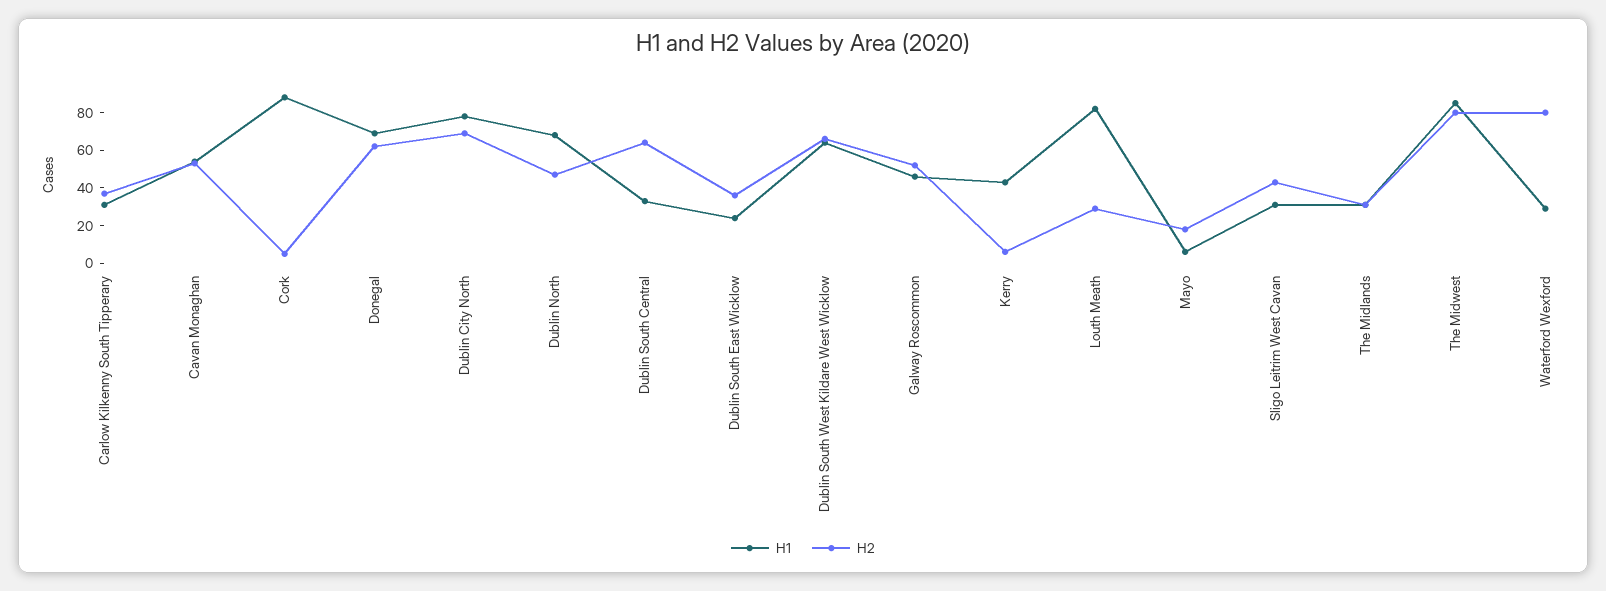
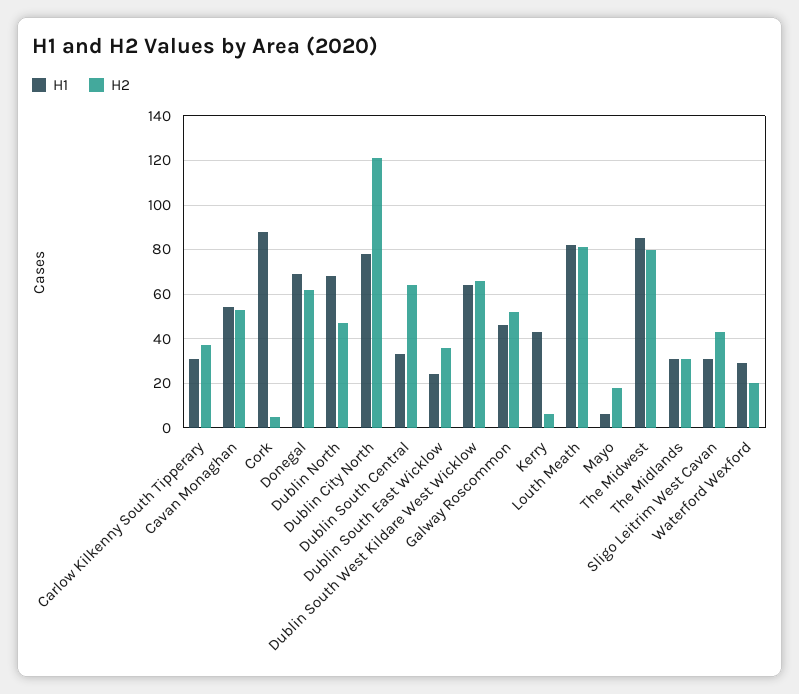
  {
    "H1": {
      "Carlow Kilkenny South Tipperary": 30,
      "Cavan Monaghan": 55,
      "Cork": 90,
      "Donegal": 70,
      "Dublin City North": 80,
      "Dublin North": 70,
      "Dublin South Central": 35,
      "Dublin South East Wicklow": 25,
      "Dublin South West Kildare West Wicklow": 65,
      "Galway Roscommon": 45,
      "Kerry": 45,
      "Louth Meath": 80,
      "Mayo": 5,
      "Sligo Leitrim West Cavan": 30,
      "The Midlands": 30,
      "The Midwest": 85,
      "Waterford Wexford": 30
    },
    "H2": {
      "Carlow Kilkenny South Tipperary": 35,
      "Cavan Monaghan": 55,
      "Cork": 5,
      "Donegal": 60,
-     "Dublin City North": 70,
+     "Dublin City North": 120,
      "Dublin North": 45,
      "Dublin South Central": 65,
      "Dublin South East Wicklow": 35,
      "Dublin South West Kildare West Wicklow": 65,
      "Galway Roscommon": 50,
      "Kerry": 5,
-     "Louth Meath": 30,
+     "Louth Meath": 80,
      "Mayo": 20,
      "Sligo Leitrim West Cavan": 45,
      "The Midlands": 30,
      "The Midwest": 80,
-     "Waterford Wexford": 80
+     "Waterford Wexford": 20
    }
  }

